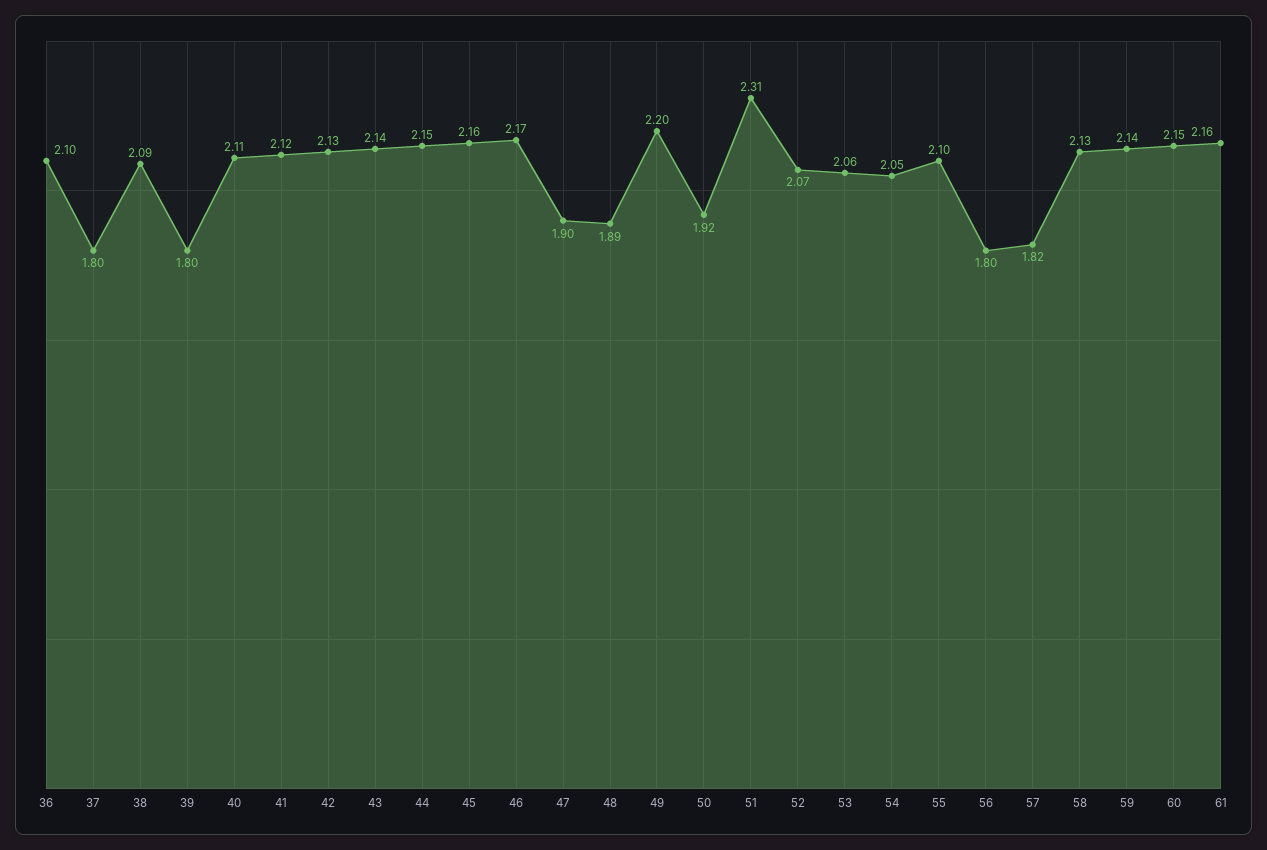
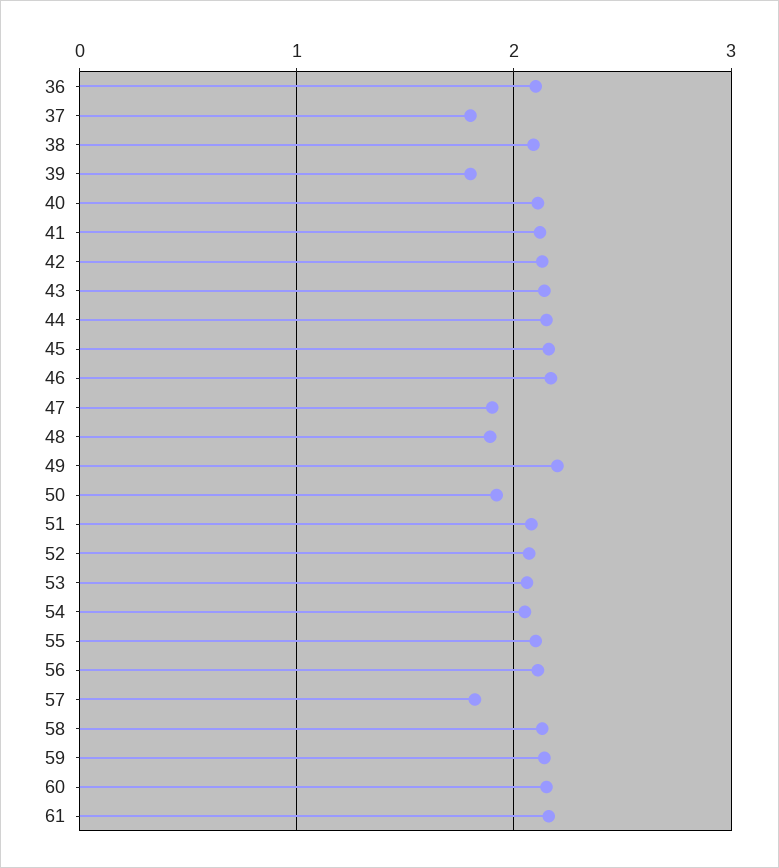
  {
    "36": 2.1,
    "37": 1.8,
    "38": 2.09,
    "39": 1.8,
    "40": 2.11,
    "41": 2.12,
    "42": 2.13,
    "43": 2.14,
    "44": 2.15,
    "45": 2.16,
    "46": 2.17,
    "47": 1.9,
    "48": 1.89,
    "49": 2.2,
    "50": 1.92,
-   "51": 2.31,
+   "51": 2.1,
    "52": 2.07,
    "53": 2.06,
    "54": 2.05,
    "55": 2.1,
-   "56": 1.8,
+   "56": 2.1,
    "57": 1.82,
    "58": 2.13,
    "59": 2.14,
    "60": 2.15,
    "61": 2.16
  }

